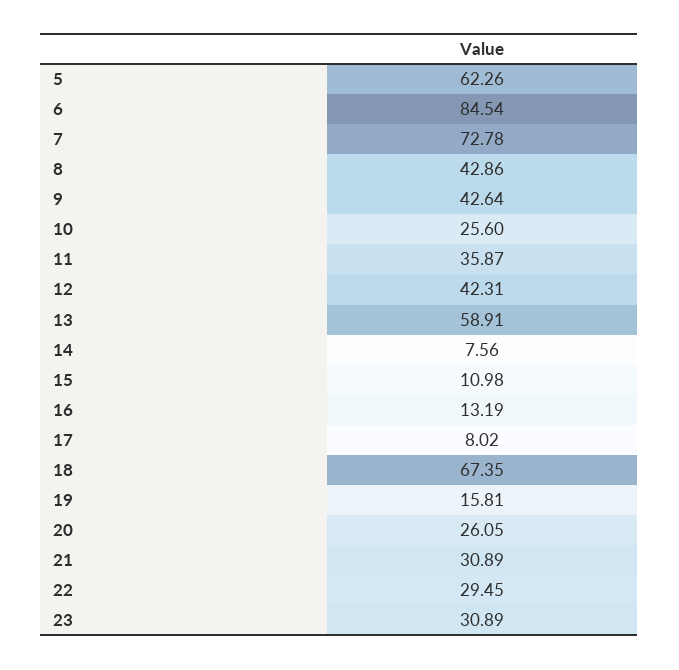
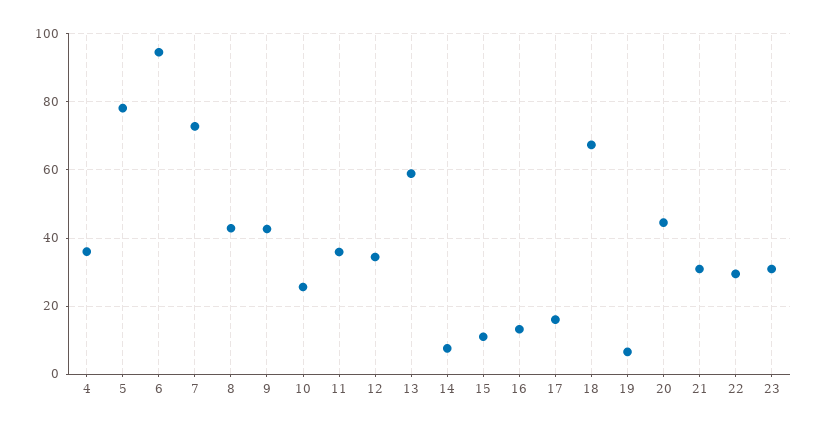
  {
-   "5": 62.26,
+   "5": 78,
-   "6": 84.54,
+   "6": 94,
    "7": 72.78,
    "8": 42.86,
    "9": 42.64,
    "10": 25.6,
    "11": 35.87,
-   "12": 42.31,
+   "12": 34,
    "13": 58.91,
    "14": 7.56,
    "15": 10.98,
    "16": 13.19,
-   "17": 8.02,
+   "17": 16,
    "18": 67.35,
-   "19": 15.81,
+   "19": 6,
-   "20": 26.05,
+   "20": 44,
    "21": 30.89,
    "22": 29.45,
-   "23": 30.89
+   "23": 30.89,
+   "4": 36
  }

